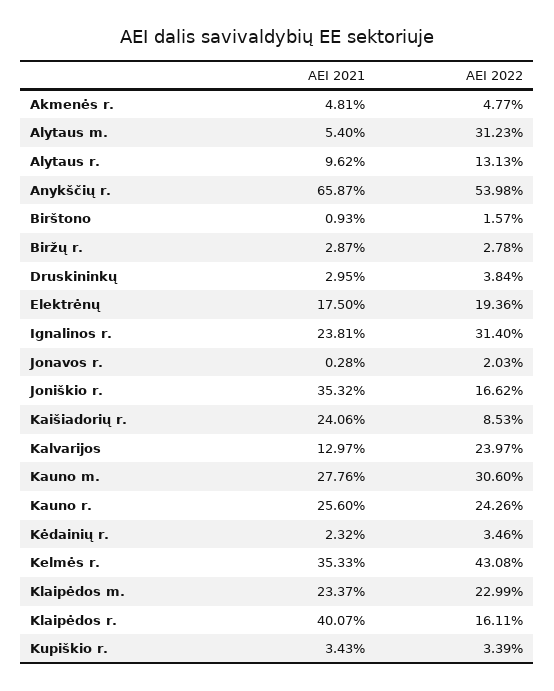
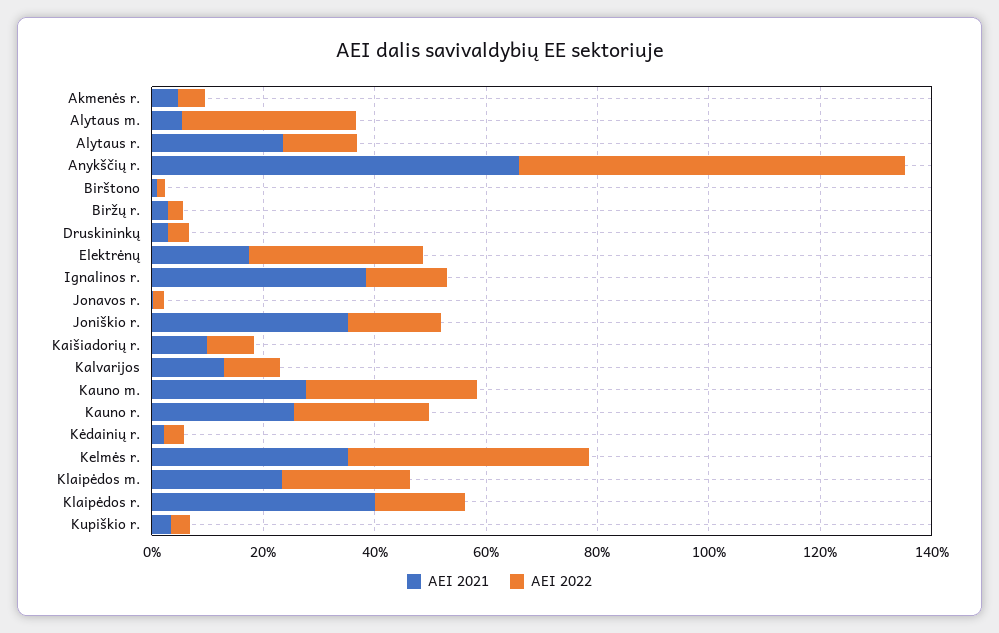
  {
    "AEI 2021": {
      "Akmenės r.": 4.81,
      "Alytaus m.": 5.4,
-     "Alytaus r.": 9.62,
+     "Alytaus r.": 25,
      "Anykščių r.": 65.87,
      "Birštono": 0.93,
      "Biržų r.": 2.87,
      "Druskininkų": 2.95,
      "Elektrėnų": 17.5,
-     "Ignalinos r.": 23.81,
+     "Ignalinos r.": 40,
      "Jonavos r.": 0.28,
      "Joniškio r.": 35.32,
-     "Kaišiadorių r.": 24.06,
+     "Kaišiadorių r.": 10,
      "Kalvarijos": 12.97,
      "Kauno m.": 27.76,
      "Kauno r.": 25.6,
      "Kėdainių r.": 2.32,
      "Kelmės r.": 35.33,
      "Klaipėdos m.": 23.37,
      "Klaipėdos r.": 40.07,
      "Kupiškio r.": 3.43
    },
    "AEI 2022": {
      "Akmenės r.": 4.77,
      "Alytaus m.": 31.23,
      "Alytaus r.": 13.13,
-     "Anykščių r.": 53.98,
+     "Anykščių r.": 70,
      "Birštono": 1.57,
      "Biržų r.": 2.78,
      "Druskininkų": 3.84,
-     "Elektrėnų": 19.36,
+     "Elektrėnų": 30,
-     "Ignalinos r.": 31.4,
+     "Ignalinos r.": 15,
      "Jonavos r.": 2.03,
      "Joniškio r.": 16.62,
      "Kaišiadorių r.": 8.53,
-     "Kalvarijos": 23.97,
+     "Kalvarijos": 10,
      "Kauno m.": 30.6,
      "Kauno r.": 24.26,
      "Kėdainių r.": 3.46,
      "Kelmės r.": 43.08,
      "Klaipėdos m.": 22.99,
      "Klaipėdos r.": 16.11,
      "Kupiškio r.": 3.39
    }
  }

